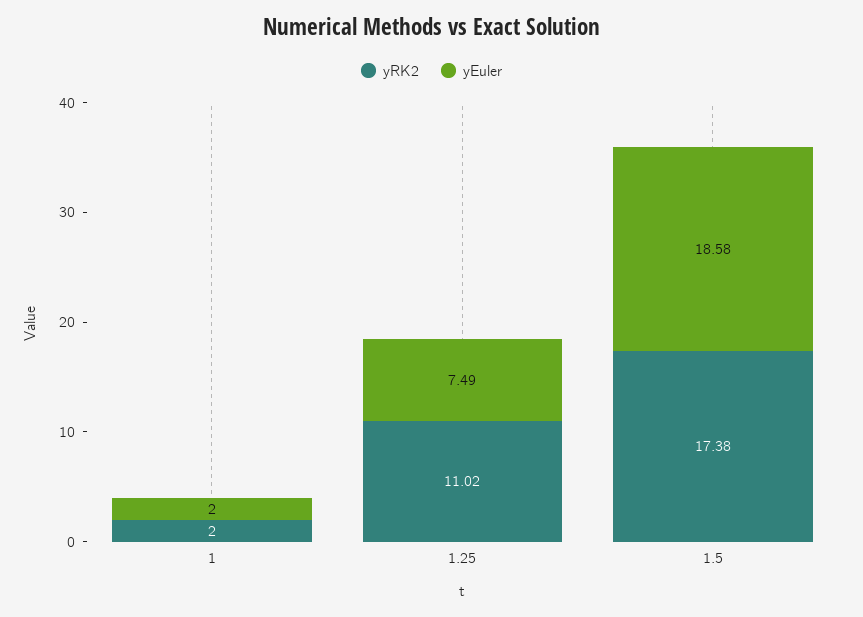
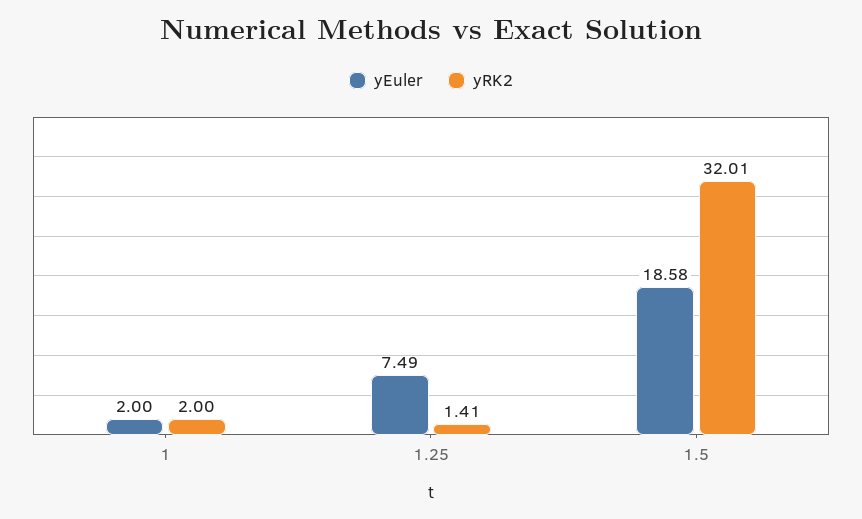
  {
    "yRK2": {
      "1": 2,
-     "1.25": 11.02,
+     "1.25": 1.41,
-     "1.5": 17.38
+     "1.5": 32.01
    },
    "yEuler": {
      "1": 2,
      "1.25": 7.49,
      "1.5": 18.58
    }
  }

